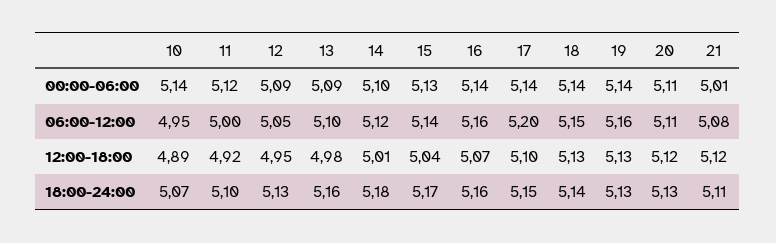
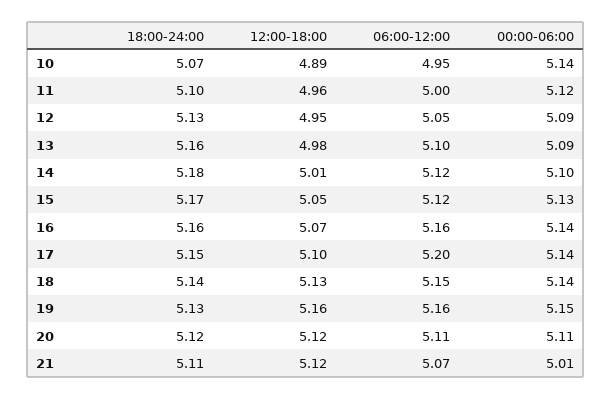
  {
    "10": {
      "00:00-06:00": 5.14,
      "06:00-12:00": 4.95,
      "12:00-18:00": 4.89,
      "18:00-24:00": 5.07
    },
    "11": {
      "00:00-06:00": 5.12,
      "06:00-12:00": 5,
-     "12:00-18:00": 4.92,
+     "12:00-18:00": 4.96,
      "18:00-24:00": 5.1
    },
    "12": {
      "00:00-06:00": 5.09,
      "06:00-12:00": 5.05,
      "12:00-18:00": 4.95,
      "18:00-24:00": 5.13
    },
    "13": {
      "00:00-06:00": 5.09,
      "06:00-12:00": 5.1,
      "12:00-18:00": 4.98,
      "18:00-24:00": 5.16
    },
    "14": {
      "00:00-06:00": 5.1,
      "06:00-12:00": 5.12,
      "12:00-18:00": 5.01,
      "18:00-24:00": 5.18
    },
    "15": {
      "00:00-06:00": 5.13,
-     "06:00-12:00": 5.14,
+     "06:00-12:00": 5.12,
-     "12:00-18:00": 5.04,
+     "12:00-18:00": 5.05,
      "18:00-24:00": 5.17
    },
    "16": {
      "00:00-06:00": 5.14,
      "06:00-12:00": 5.16,
      "12:00-18:00": 5.07,
      "18:00-24:00": 5.16
    },
    "17": {
      "00:00-06:00": 5.14,
      "06:00-12:00": 5.2,
      "12:00-18:00": 5.1,
      "18:00-24:00": 5.15
    },
    "18": {
      "00:00-06:00": 5.14,
      "06:00-12:00": 5.15,
      "12:00-18:00": 5.13,
      "18:00-24:00": 5.14
    },
    "19": {
-     "00:00-06:00": 5.14,
+     "00:00-06:00": 5.15,
      "06:00-12:00": 5.16,
-     "12:00-18:00": 5.13,
+     "12:00-18:00": 5.16,
      "18:00-24:00": 5.13
    },
    "20": {
      "00:00-06:00": 5.11,
      "06:00-12:00": 5.11,
      "12:00-18:00": 5.12,
-     "18:00-24:00": 5.13
+     "18:00-24:00": 5.12
    },
    "21": {
      "00:00-06:00": 5.01,
-     "06:00-12:00": 5.08,
+     "06:00-12:00": 5.07,
      "12:00-18:00": 5.12,
      "18:00-24:00": 5.11
    }
  }

